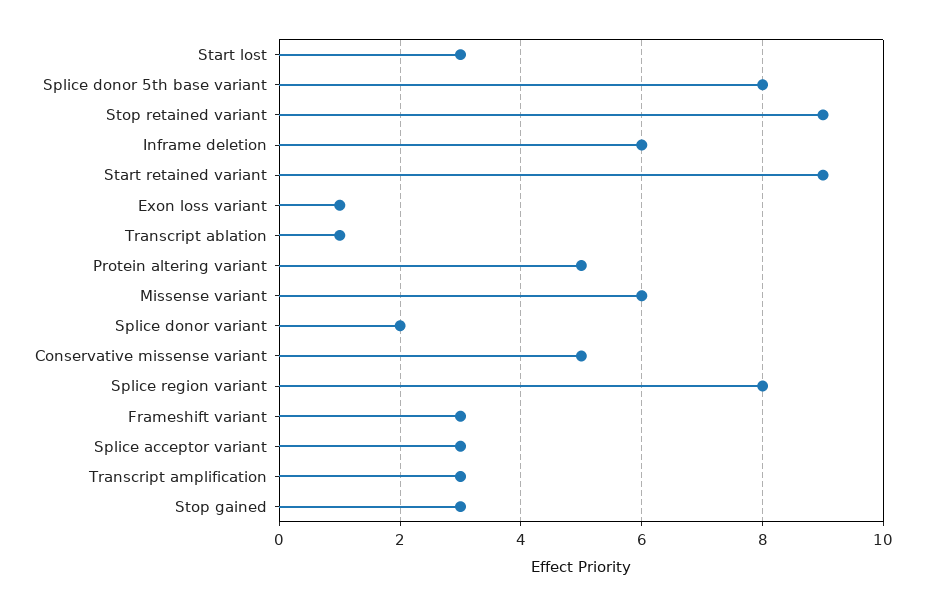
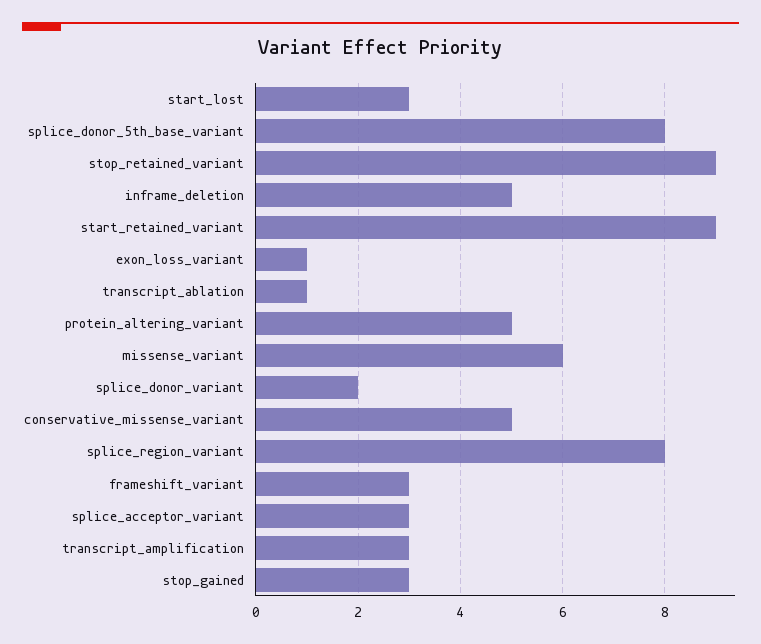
  {
    "Start lost": 3,
    "Splice donor 5th base variant": 8,
    "Stop retained variant": 9,
-   "Inframe deletion": 6,
+   "Inframe deletion": 5,
    "Start retained variant": 9,
    "Exon loss variant": 1,
    "Transcript ablation": 1,
    "Protein altering variant": 5,
    "Missense variant": 6,
    "Splice donor variant": 2,
    "Conservative missense variant": 5,
    "Splice region variant": 8,
    "Frameshift variant": 3,
    "Splice acceptor variant": 3,
    "Transcript amplification": 3,
    "Stop gained": 3
  }

